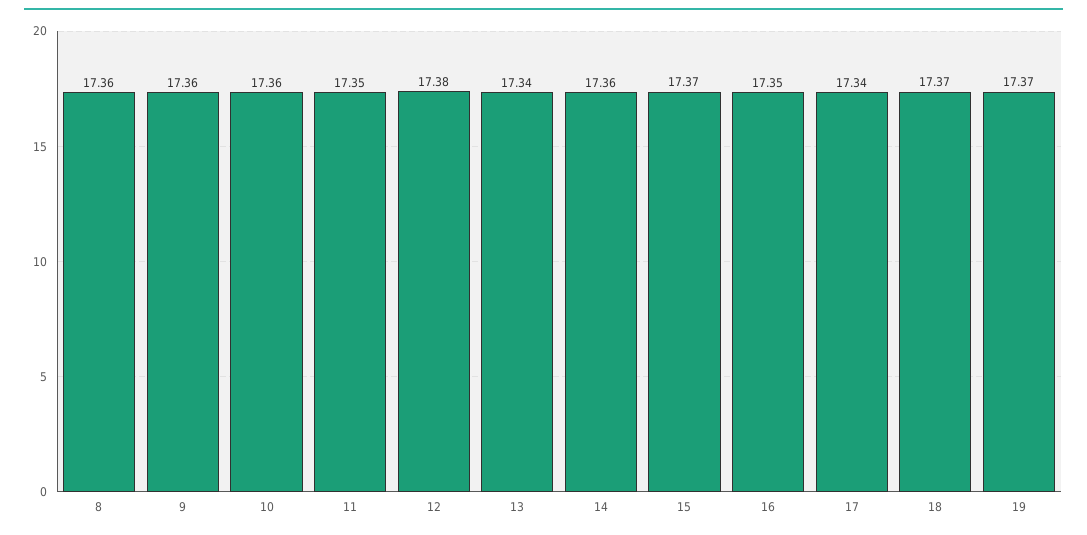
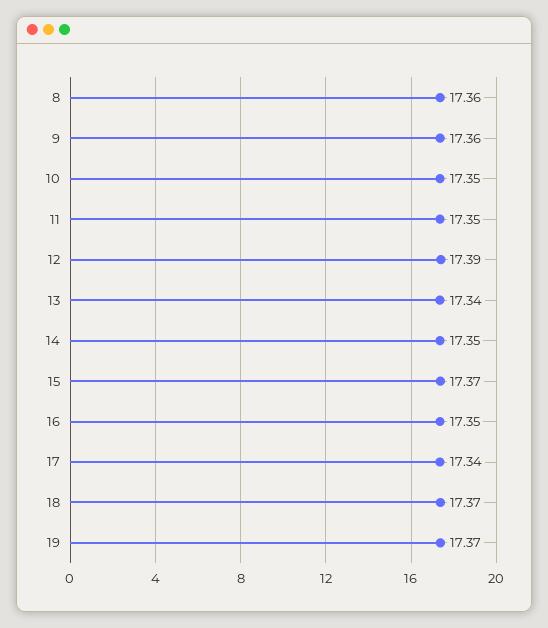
  {
    "8": 17.36,
    "9": 17.36,
-   "10": 17.36,
+   "10": 17.35,
    "11": 17.35,
-   "12": 17.38,
+   "12": 17.39,
    "13": 17.34,
-   "14": 17.36,
+   "14": 17.35,
    "15": 17.37,
    "16": 17.35,
    "17": 17.34,
    "18": 17.37,
    "19": 17.37
  }

